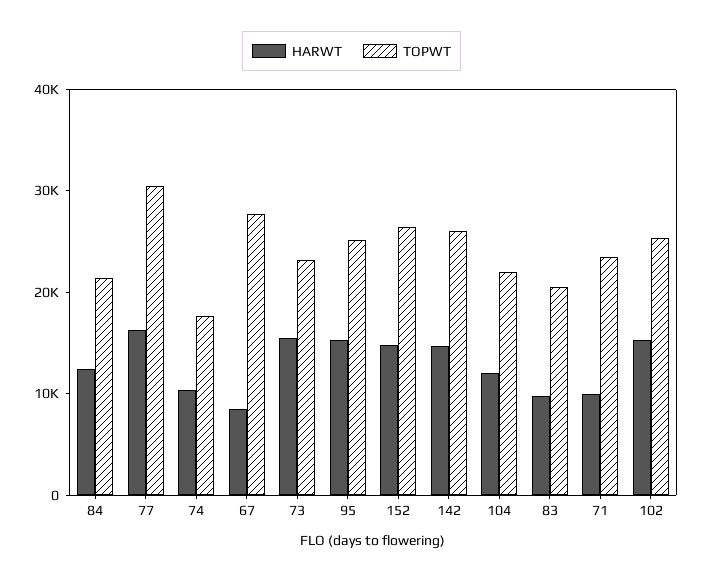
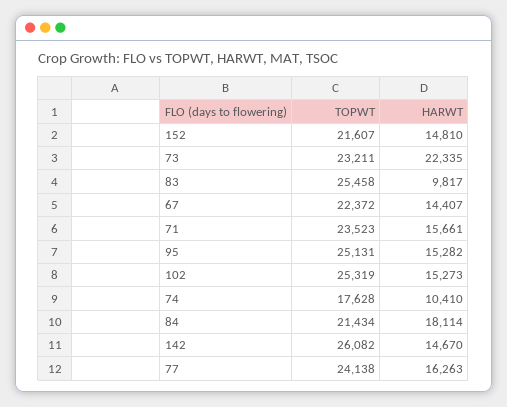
  {
    "HARWT": {
-     "84": 12000,
+     "84": 18114,
      "77": 16263,
      "74": 10410,
-     "67": 8000,
+     "67": 14407,
-     "73": 16000,
+     "73": 22335,
      "95": 15282,
      "152": 14810,
      "142": 14670,
-     "104": 12000,
      "83": 9817,
-     "71": 10000,
+     "71": 15661,
      "102": 15273
    },
    "TOPWT": {
      "84": 21434,
-     "77": 30000,
+     "77": 24138,
      "74": 17628,
-     "67": 28000,
+     "67": 22372,
      "73": 23211,
      "95": 25131,
-     "152": 26000,
+     "152": 21607,
      "142": 26082,
-     "104": 22000,
-     "83": 20000,
+     "83": 25458,
      "71": 23523,
      "102": 25319
    }
  }

